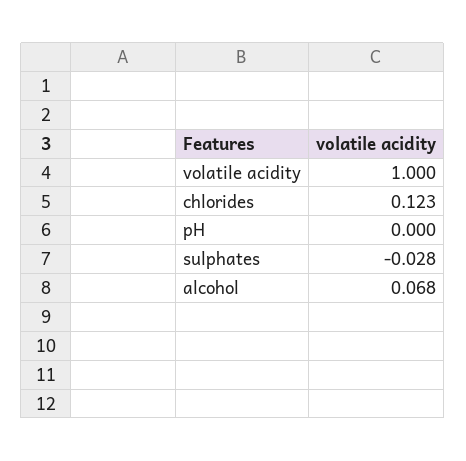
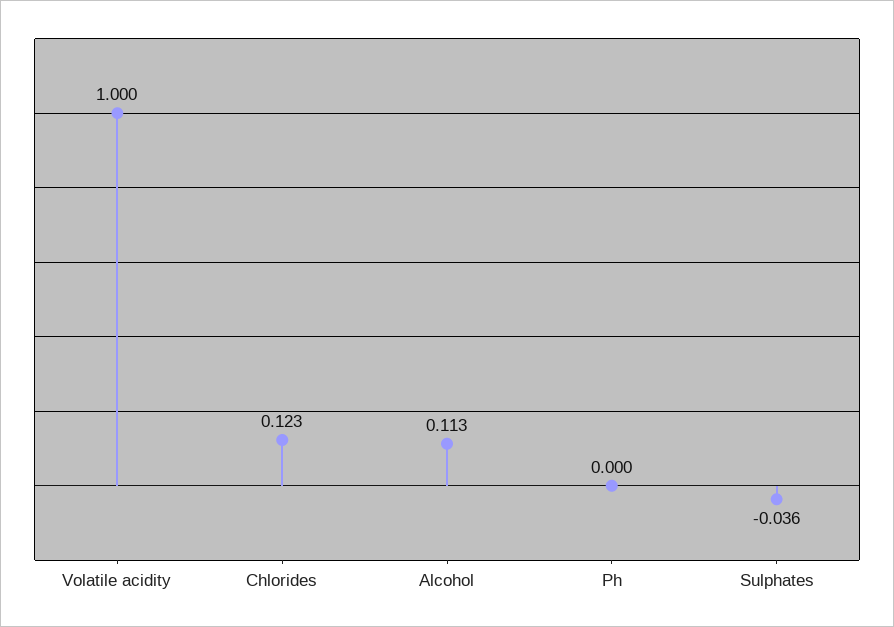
  {
    "volatile acidity": 1,
    "chlorides": 0.123,
    "pH": 0,
-   "sulphates": -0.028,
+   "sulphates": -0.036,
-   "alcohol": 0.068
+   "alcohol": 0.113
  }

